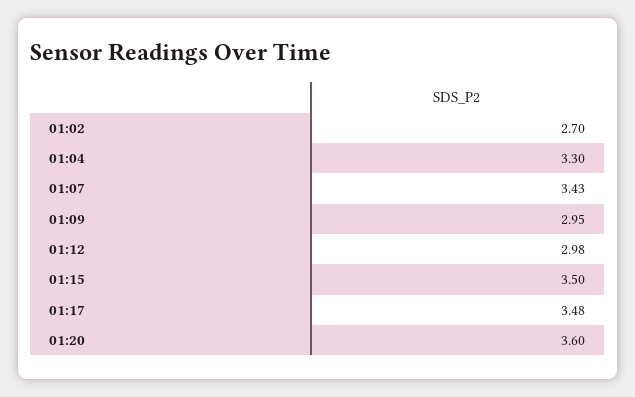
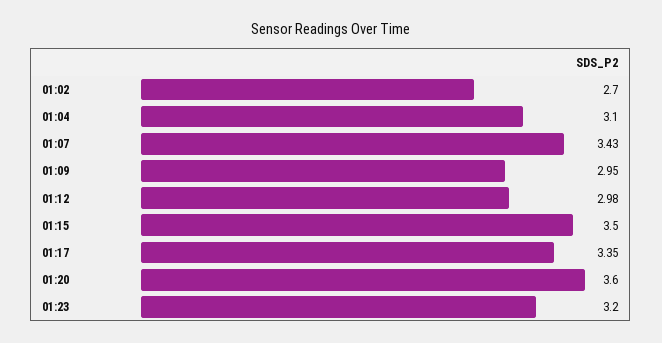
  {
    "01:02": 2.7,
-   "01:04": 3.3,
+   "01:04": 3.1,
    "01:07": 3.43,
    "01:09": 2.95,
    "01:12": 2.98,
    "01:15": 3.5,
-   "01:17": 3.48,
+   "01:17": 3.35,
-   "01:20": 3.6
+   "01:20": 3.6,
+   "01:23": 3.2
  }

